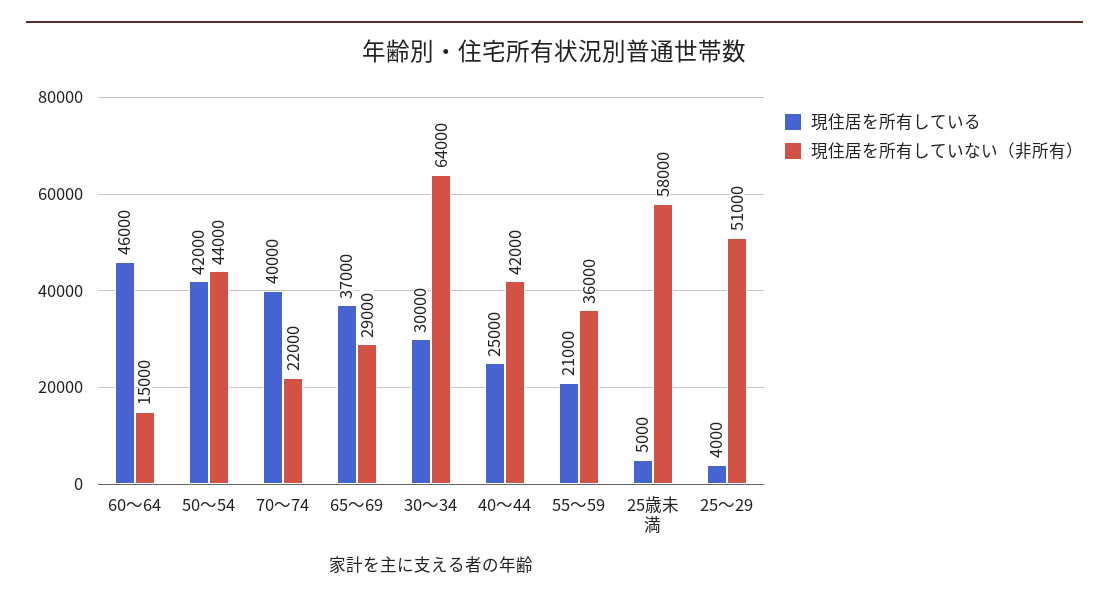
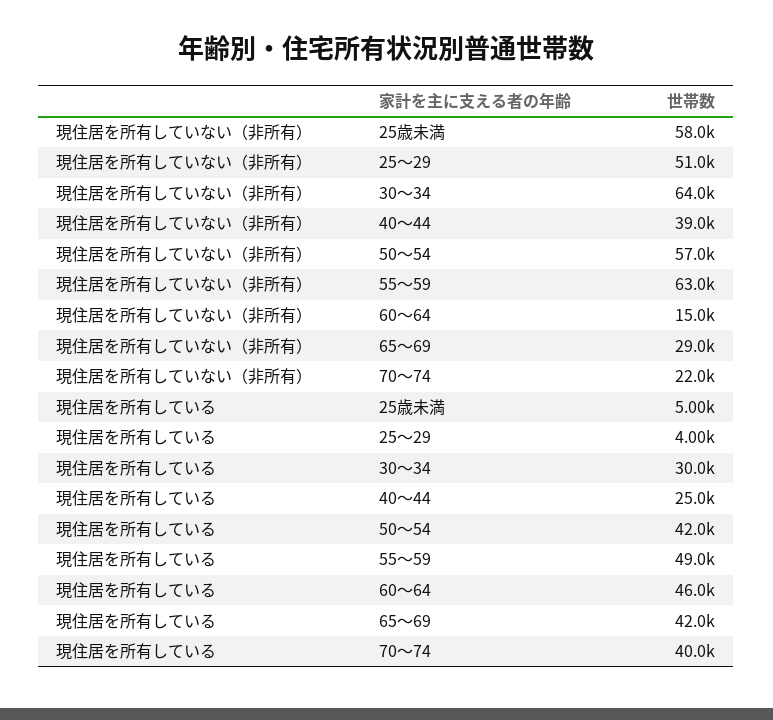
  {
    "現住居を所有している": {
      "60～64": 46000,
      "50～54": 42000,
      "70～74": 40000,
-     "65～69": 37000,
+     "65～69": 42000,
      "30～34": 30000,
      "40～44": 25000,
-     "55～59": 21000,
+     "55～59": 49000,
      "25歳未満": 5000,
      "25～29": 4000
    },
    "現住居を所有していない（非所有）": {
      "60～64": 15000,
-     "50～54": 44000,
+     "50～54": 57000,
      "70～74": 22000,
      "65～69": 29000,
      "30～34": 64000,
-     "40～44": 42000,
+     "40～44": 39000,
-     "55～59": 36000,
+     "55～59": 63000,
      "25歳未満": 58000,
      "25～29": 51000
    }
  }

